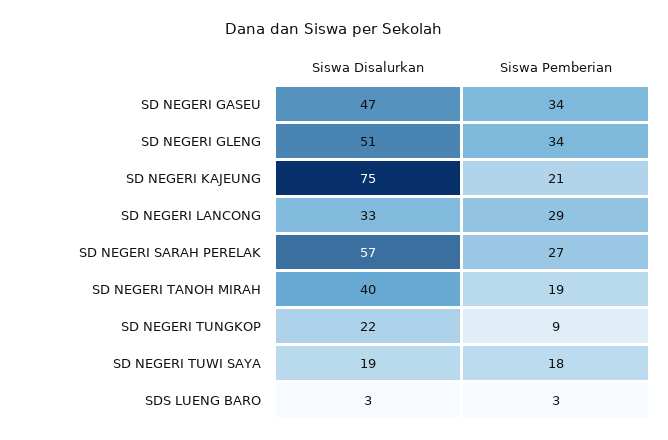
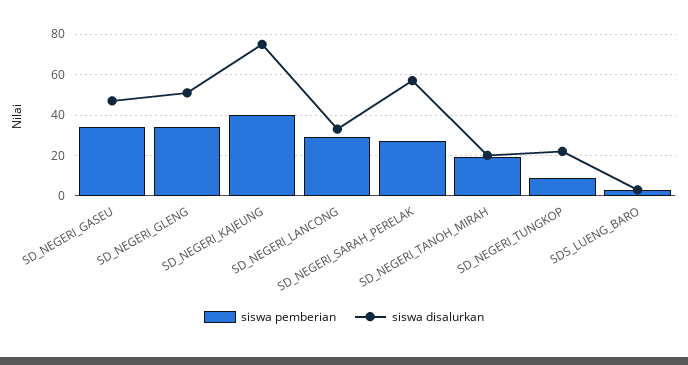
  {
    "Siswa Disalurkan": {
      "SD NEGERI GASEU": 47,
      "SD NEGERI GLENG": 51,
      "SD NEGERI KAJEUNG": 75,
      "SD NEGERI LANCONG": 33,
      "SD NEGERI SARAH PERELAK": 57,
-     "SD NEGERI TANOH MIRAH": 40,
+     "SD NEGERI TANOH MIRAH": 20,
      "SD NEGERI TUNGKOP": 22,
-     "SD NEGERI TUWI SAYA": 19,
      "SDS LUENG BARO": 3
    },
    "Siswa Pemberian": {
      "SD NEGERI GASEU": 34,
      "SD NEGERI GLENG": 34,
-     "SD NEGERI KAJEUNG": 21,
+     "SD NEGERI KAJEUNG": 40,
      "SD NEGERI LANCONG": 29,
      "SD NEGERI SARAH PERELAK": 27,
      "SD NEGERI TANOH MIRAH": 19,
      "SD NEGERI TUNGKOP": 9,
-     "SD NEGERI TUWI SAYA": 18,
      "SDS LUENG BARO": 3
    }
  }

